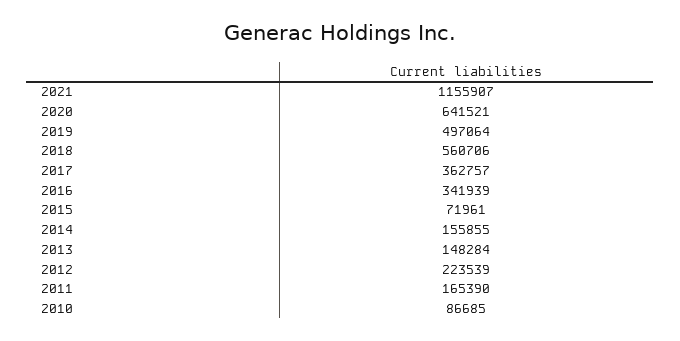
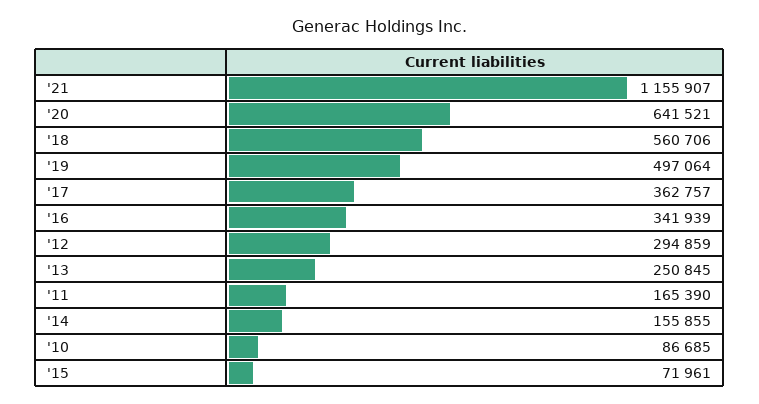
  {
    "2021": 1155907,
    "2020": 641521,
    "2019": 497064,
    "2018": 560706,
    "2017": 362757,
    "2016": 341939,
    "2015": 71961,
    "2014": 155855,
-   "2013": 148284,
+   "2013": 250845,
-   "2012": 223539,
+   "2012": 294859,
    "2011": 165390,
    "2010": 86685
  }

